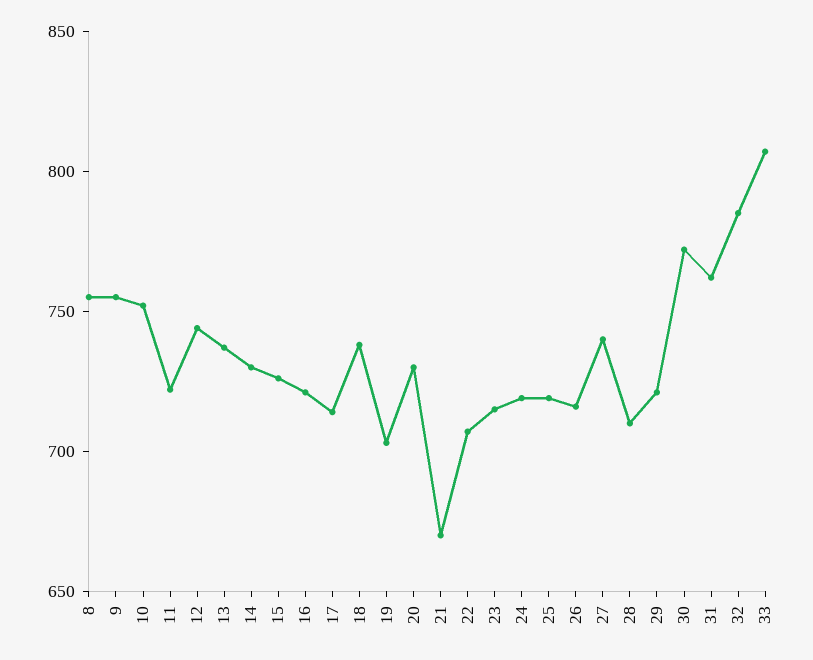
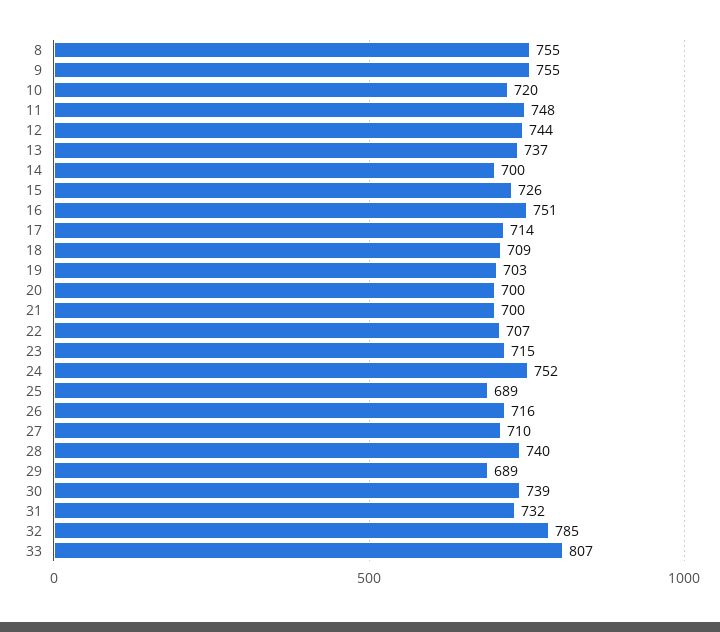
  {
    "8": 755,
    "9": 755,
-   "10": 750,
+   "10": 720,
-   "11": 720,
+   "11": 748,
    "12": 744,
    "13": 737,
-   "14": 730,
+   "14": 700,
    "15": 726,
-   "16": 720,
+   "16": 751,
    "17": 714,
-   "18": 740,
+   "18": 709,
    "19": 703,
-   "20": 730,
+   "20": 700,
-   "21": 670,
+   "21": 700,
    "22": 707,
    "23": 715,
-   "24": 720,
+   "24": 752,
-   "25": 720,
+   "25": 689,
    "26": 716,
-   "27": 740,
+   "27": 710,
-   "28": 710,
+   "28": 740,
-   "29": 720,
+   "29": 689,
-   "30": 770,
+   "30": 739,
-   "31": 760,
+   "31": 732,
    "32": 785,
    "33": 807
  }

